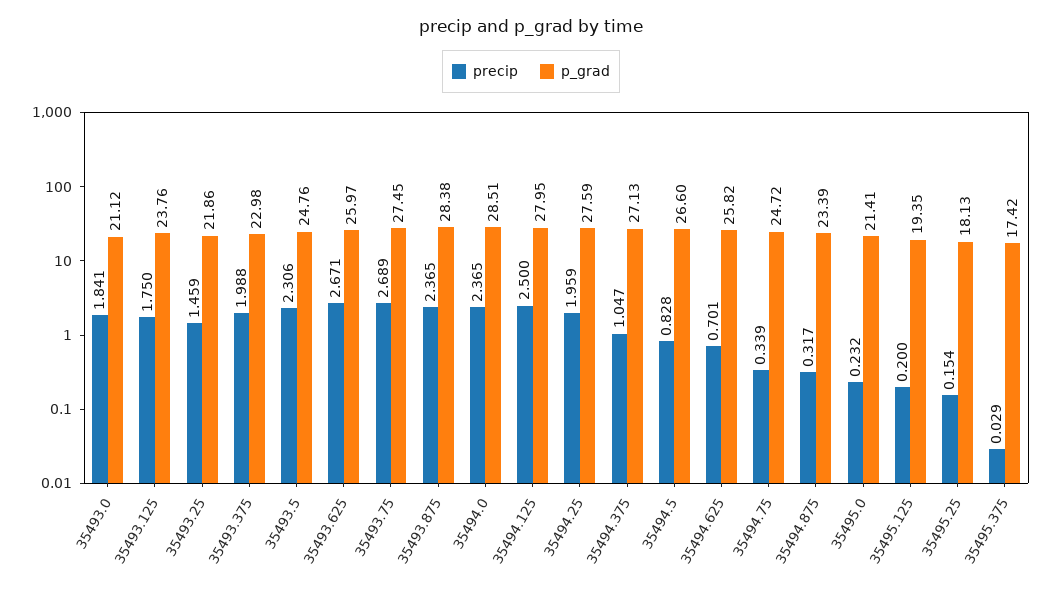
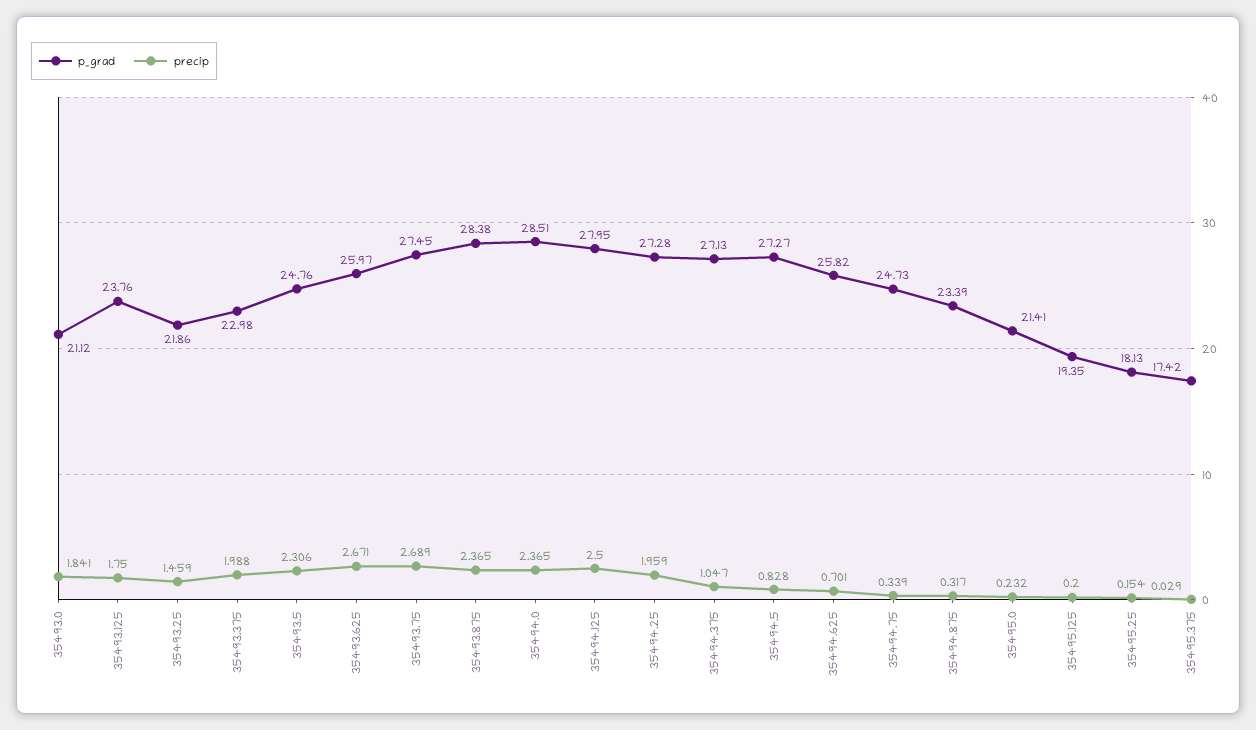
  {
    "precip": {
      "35493.0": 1.841,
      "35493.125": 1.75,
      "35493.25": 1.459,
      "35493.375": 1.988,
      "35493.5": 2.306,
      "35493.625": 2.671,
      "35493.75": 2.689,
      "35493.875": 2.365,
      "35494.0": 2.365,
      "35494.125": 2.5,
      "35494.25": 1.959,
      "35494.375": 1.047,
      "35494.5": 0.828,
      "35494.625": 0.701,
      "35494.75": 0.339,
      "35494.875": 0.317,
      "35495.0": 0.232,
      "35495.125": 0.2,
      "35495.25": 0.154,
      "35495.375": 0.029
    },
    "p_grad": {
      "35493.0": 21.12,
      "35493.125": 23.76,
      "35493.25": 21.86,
      "35493.375": 22.98,
      "35493.5": 24.76,
      "35493.625": 25.97,
      "35493.75": 27.45,
      "35493.875": 28.38,
      "35494.0": 28.51,
      "35494.125": 27.95,
-     "35494.25": 27.59,
+     "35494.25": 27.28,
      "35494.375": 27.13,
-     "35494.5": 26.6,
+     "35494.5": 27.27,
      "35494.625": 25.82,
-     "35494.75": 24.72,
+     "35494.75": 24.73,
      "35494.875": 23.39,
      "35495.0": 21.41,
      "35495.125": 19.35,
      "35495.25": 18.13,
      "35495.375": 17.42
    }
  }

